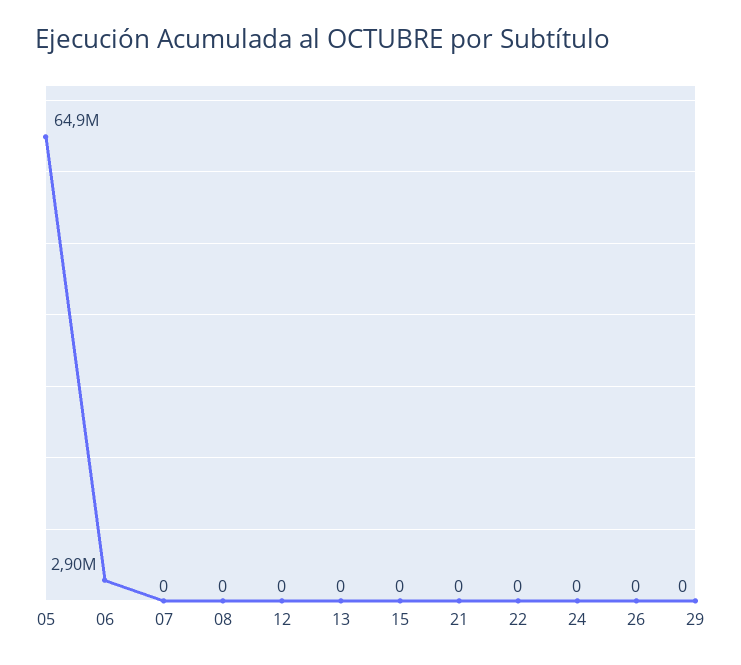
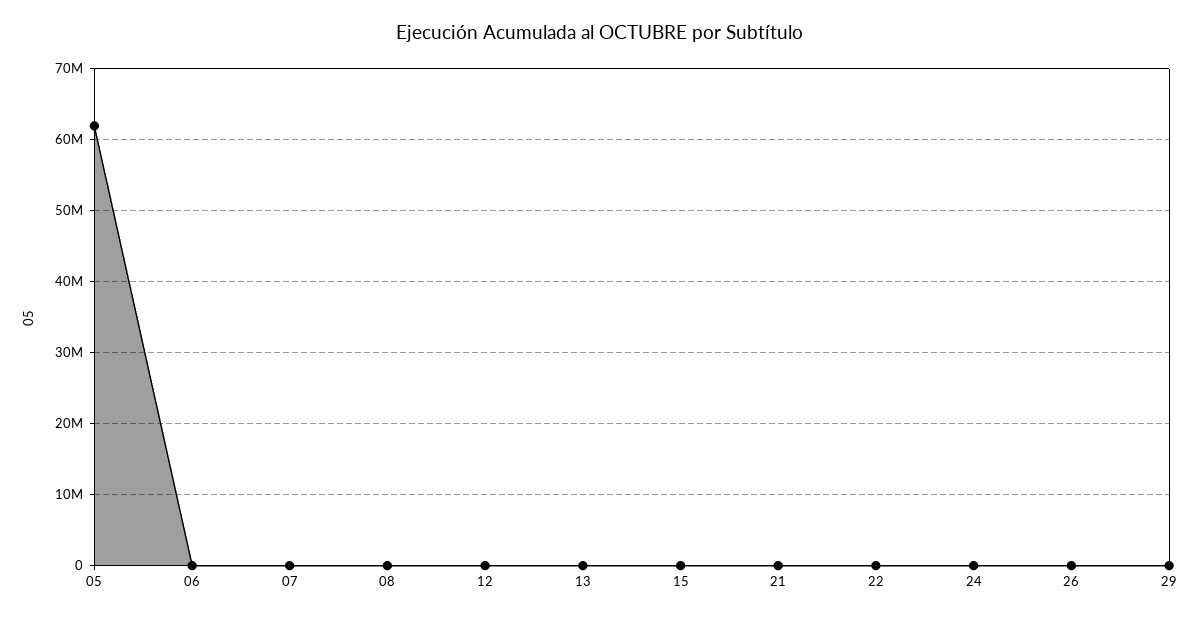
  {
-   "05": 64900000,
+   "05": 62000000,
-   "06": 2900000,
+   "06": 0,
    "07": 0,
    "08": 0,
    "12": 0,
    "13": 0,
    "15": 0,
    "21": 0,
    "22": 0,
    "24": 0,
    "26": 0,
    "29": 0
  }

